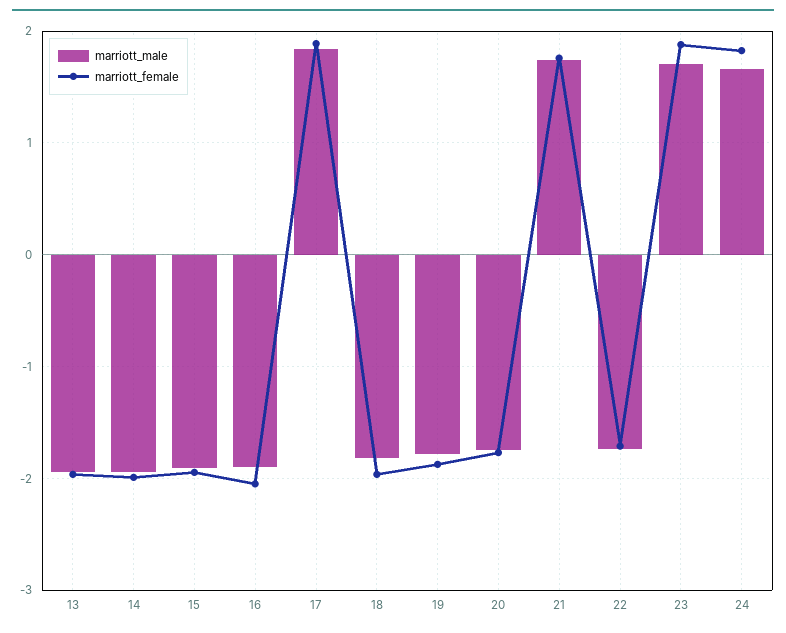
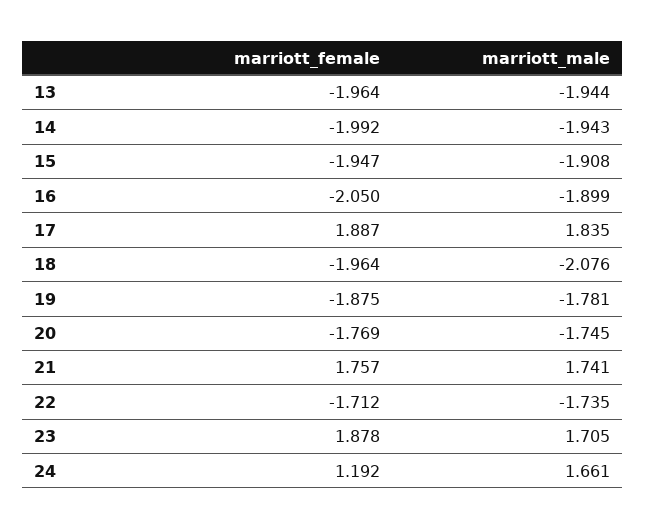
  {
    "marriott_male": {
      "13": -1.944,
      "14": -1.943,
      "15": -1.908,
      "16": -1.899,
      "17": 1.835,
-     "18": -1.8,
+     "18": -2.076,
      "19": -1.781,
      "20": -1.745,
      "21": 1.741,
      "22": -1.735,
      "23": 1.705,
      "24": 1.661
    },
    "marriott_female": {
      "13": -1.964,
      "14": -1.992,
      "15": -1.947,
      "16": -2.05,
      "17": 1.887,
      "18": -1.964,
      "19": -1.875,
      "20": -1.769,
      "21": 1.757,
      "22": -1.712,
      "23": 1.878,
-     "24": 1.8
+     "24": 1.192
    }
  }

